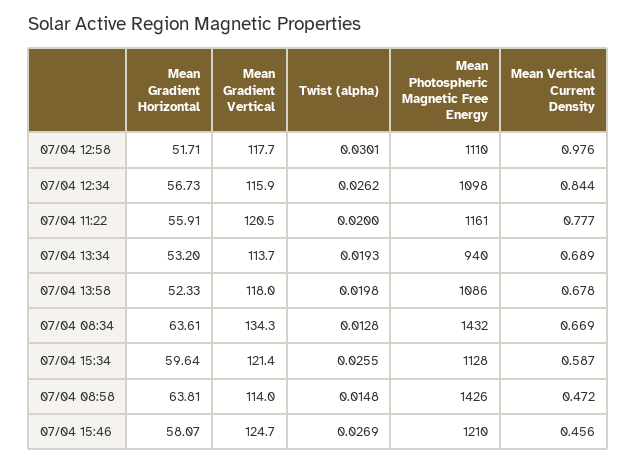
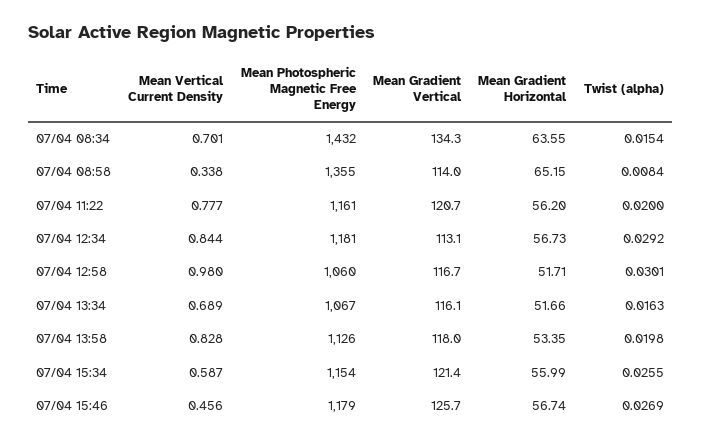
  {
    "Mean Gradient Horizontal": {
      "07/04 12:58": 51.71,
      "07/04 12:34": 56.73,
-     "07/04 11:22": 55.91,
+     "07/04 11:22": 56.2,
-     "07/04 13:34": 53.2,
+     "07/04 13:34": 51.66,
-     "07/04 13:58": 52.33,
+     "07/04 13:58": 53.35,
-     "07/04 08:34": 63.61,
+     "07/04 08:34": 63.55,
-     "07/04 15:34": 59.64,
+     "07/04 15:34": 55.99,
-     "07/04 08:58": 63.81,
+     "07/04 08:58": 65.15,
-     "07/04 15:46": 58.07
+     "07/04 15:46": 56.74
    },
    "Mean Gradient Vertical": {
-     "07/04 12:58": 117.7,
+     "07/04 12:58": 116.7,
-     "07/04 12:34": 115.9,
+     "07/04 12:34": 113.1,
-     "07/04 11:22": 120.5,
+     "07/04 11:22": 120.7,
-     "07/04 13:34": 113.7,
+     "07/04 13:34": 116.1,
      "07/04 13:58": 118,
      "07/04 08:34": 134.3,
      "07/04 15:34": 121.4,
      "07/04 08:58": 114,
-     "07/04 15:46": 124.7
+     "07/04 15:46": 125.7
    },
    "Twist (alpha)": {
      "07/04 12:58": 0.0301,
-     "07/04 12:34": 0.0262,
+     "07/04 12:34": 0.0292,
      "07/04 11:22": 0.02,
-     "07/04 13:34": 0.0193,
+     "07/04 13:34": 0.0163,
      "07/04 13:58": 0.0198,
-     "07/04 08:34": 0.0128,
+     "07/04 08:34": 0.0154,
      "07/04 15:34": 0.0255,
-     "07/04 08:58": 0.0148,
+     "07/04 08:58": 0.0084,
      "07/04 15:46": 0.0269
    },
    "Mean Photospheric Magnetic Free Energy": {
-     "07/04 12:58": 1110,
+     "07/04 12:58": 1060,
-     "07/04 12:34": 1098,
+     "07/04 12:34": 1181,
      "07/04 11:22": 1161,
-     "07/04 13:34": 940,
+     "07/04 13:34": 1067,
-     "07/04 13:58": 1086,
+     "07/04 13:58": 1126,
      "07/04 08:34": 1432,
-     "07/04 15:34": 1128,
+     "07/04 15:34": 1154,
-     "07/04 08:58": 1426,
+     "07/04 08:58": 1355,
-     "07/04 15:46": 1210
+     "07/04 15:46": 1179
    },
    "Mean Vertical Current Density": {
-     "07/04 12:58": 0.976,
+     "07/04 12:58": 0.98,
      "07/04 12:34": 0.844,
      "07/04 11:22": 0.777,
      "07/04 13:34": 0.689,
-     "07/04 13:58": 0.678,
+     "07/04 13:58": 0.828,
-     "07/04 08:34": 0.669,
+     "07/04 08:34": 0.701,
      "07/04 15:34": 0.587,
-     "07/04 08:58": 0.472,
+     "07/04 08:58": 0.338,
      "07/04 15:46": 0.456
    }
  }

